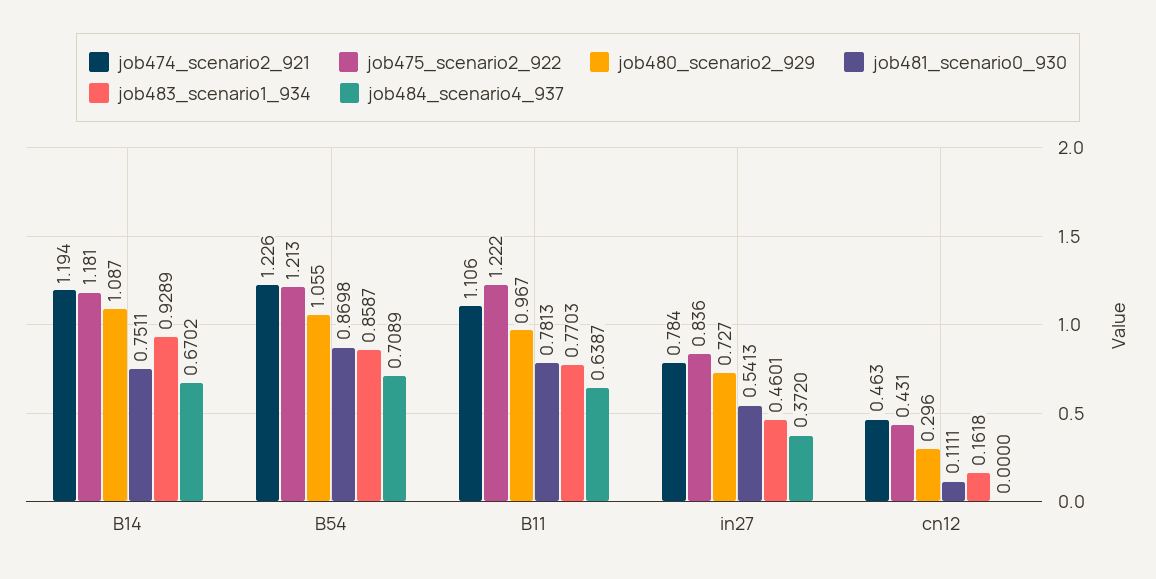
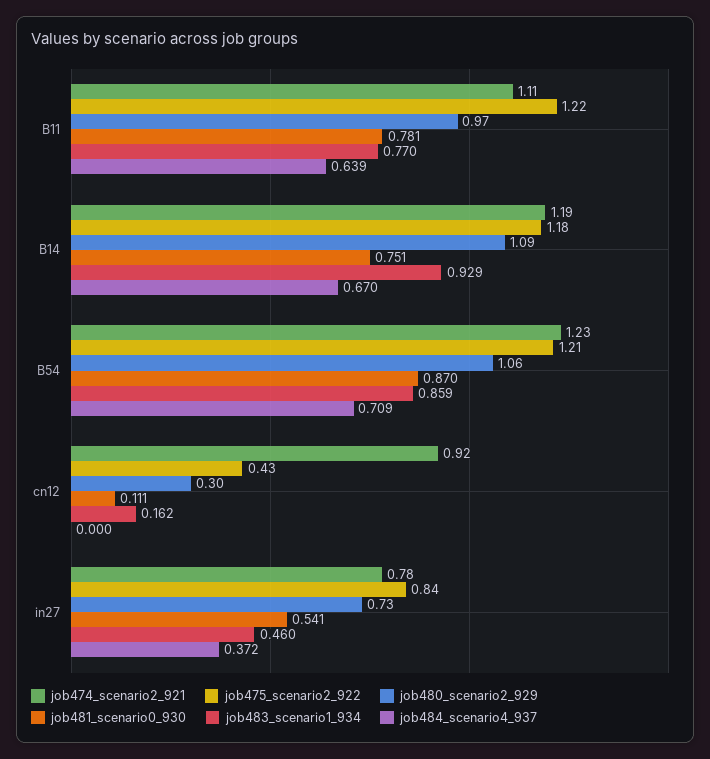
  {
    "job474_scenario2_921": {
      "B14": 1.194,
      "B54": 1.226,
      "B11": 1.106,
      "in27": 0.784,
-     "cn12": 0.463
+     "cn12": 0.92
    },
    "job475_scenario2_922": {
      "B14": 1.181,
      "B54": 1.213,
      "B11": 1.222,
      "in27": 0.836,
      "cn12": 0.431
    },
    "job480_scenario2_929": {
      "B14": 1.087,
      "B54": 1.055,
      "B11": 0.967,
      "in27": 0.727,
      "cn12": 0.296
    },
    "job481_scenario0_930": {
      "B14": 0.7511,
      "B54": 0.8698,
      "B11": 0.7813,
      "in27": 0.5413,
      "cn12": 0.1111
    },
    "job483_scenario1_934": {
      "B14": 0.9289,
      "B54": 0.8587,
      "B11": 0.7703,
      "in27": 0.4601,
      "cn12": 0.1618
    },
    "job484_scenario4_937": {
      "B14": 0.6702,
      "B54": 0.7089,
      "B11": 0.6387,
      "in27": 0.372,
      "cn12": 0
    }
  }

